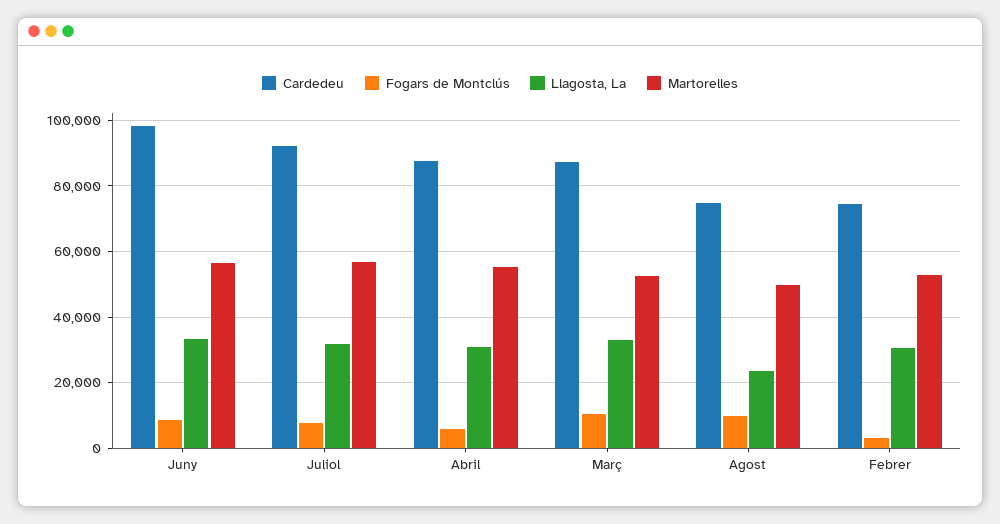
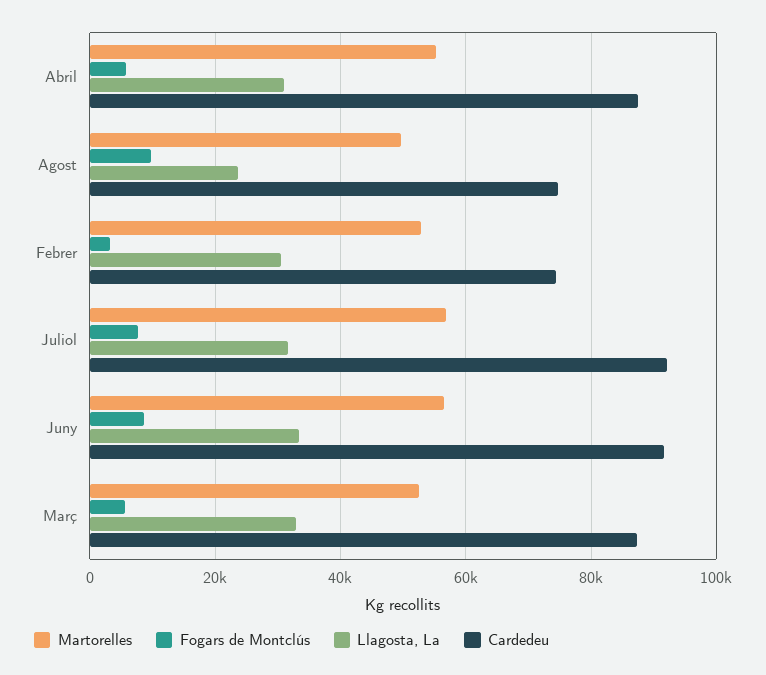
  {
    "Cardedeu": {
-     "Juny": 98000,
+     "Juny": 92000,
      "Juliol": 92000,
      "Abril": 88000,
      "Març": 88000,
      "Agost": 74000,
      "Febrer": 74000
    },
    "Fogars de Montclús": {
      "Juny": 8000,
      "Juliol": 8000,
      "Abril": 6000,
-     "Març": 10000,
+     "Març": 6000,
      "Agost": 10000,
      "Febrer": 4000
    },
    "Llagosta, La": {
      "Juny": 34000,
      "Juliol": 32000,
      "Abril": 32000,
      "Març": 32000,
      "Agost": 24000,
      "Febrer": 30000
    },
    "Martorelles": {
      "Juny": 56000,
      "Juliol": 56000,
      "Abril": 56000,
      "Març": 52000,
      "Agost": 50000,
      "Febrer": 52000
    }
  }

